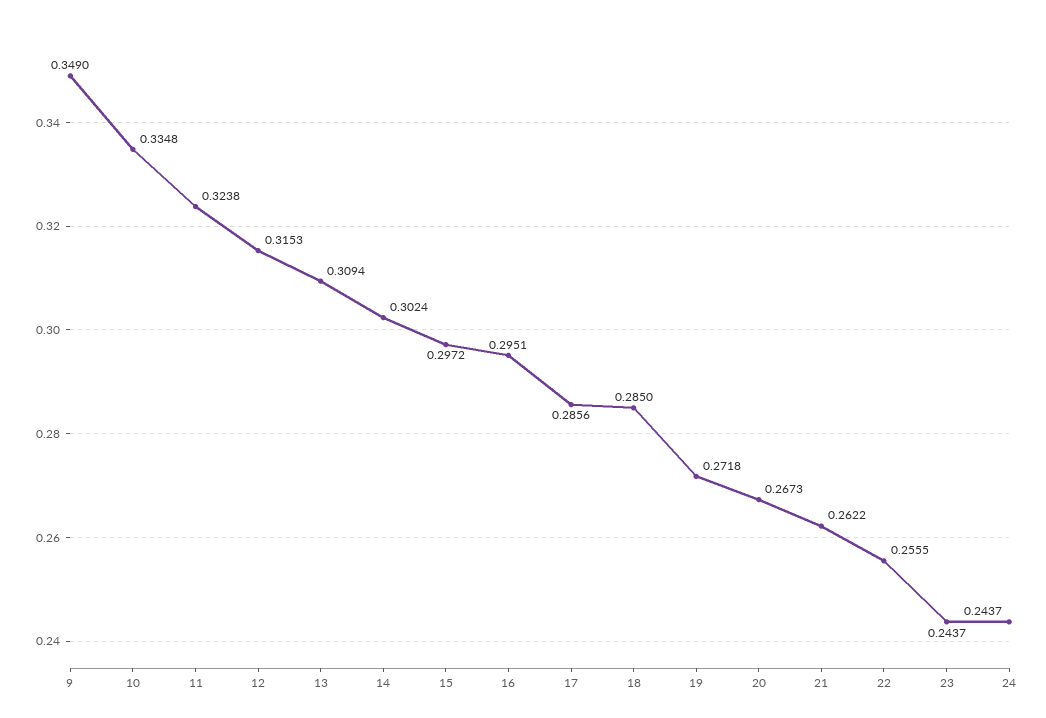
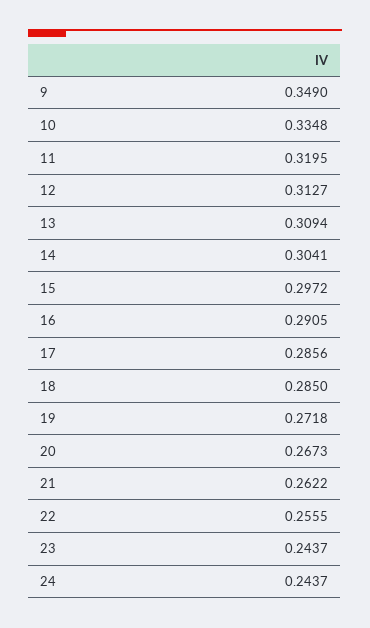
  {
    "9": 0.349,
    "10": 0.3348,
-   "11": 0.3238,
+   "11": 0.3195,
-   "12": 0.3153,
+   "12": 0.3127,
    "13": 0.3094,
-   "14": 0.3024,
+   "14": 0.3041,
    "15": 0.2972,
-   "16": 0.2951,
+   "16": 0.2905,
    "17": 0.2856,
    "18": 0.285,
    "19": 0.2718,
    "20": 0.2673,
    "21": 0.2622,
    "22": 0.2555,
    "23": 0.2437,
    "24": 0.2437
  }

